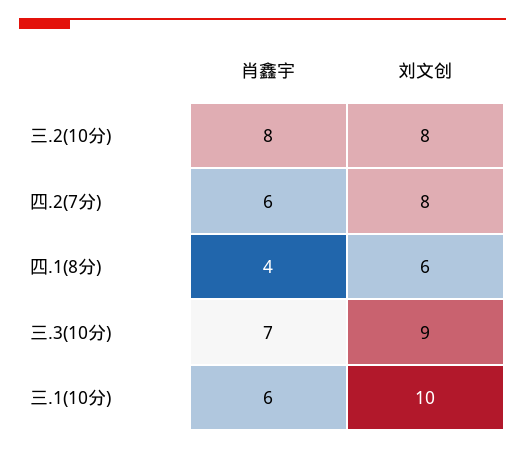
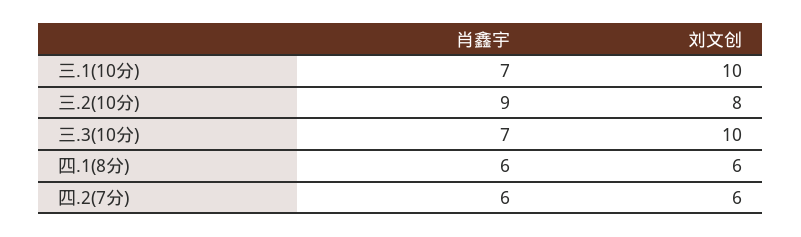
  {
    "肖鑫宇": {
-     "三.2(10分)": 8,
+     "三.2(10分)": 9,
      "四.2(7分)": 6,
-     "四.1(8分)": 4,
+     "四.1(8分)": 6,
      "三.3(10分)": 7,
-     "三.1(10分)": 6
+     "三.1(10分)": 7
    },
    "刘文创": {
      "三.2(10分)": 8,
-     "四.2(7分)": 8,
+     "四.2(7分)": 6,
      "四.1(8分)": 6,
-     "三.3(10分)": 9,
+     "三.3(10分)": 10,
      "三.1(10分)": 10
    }
  }

